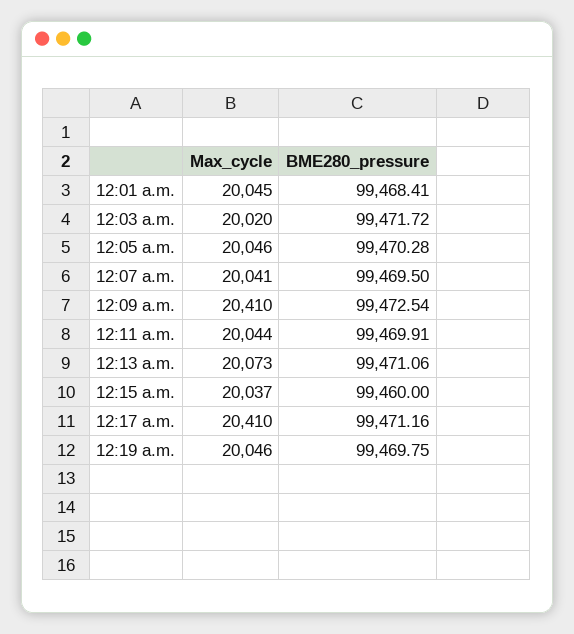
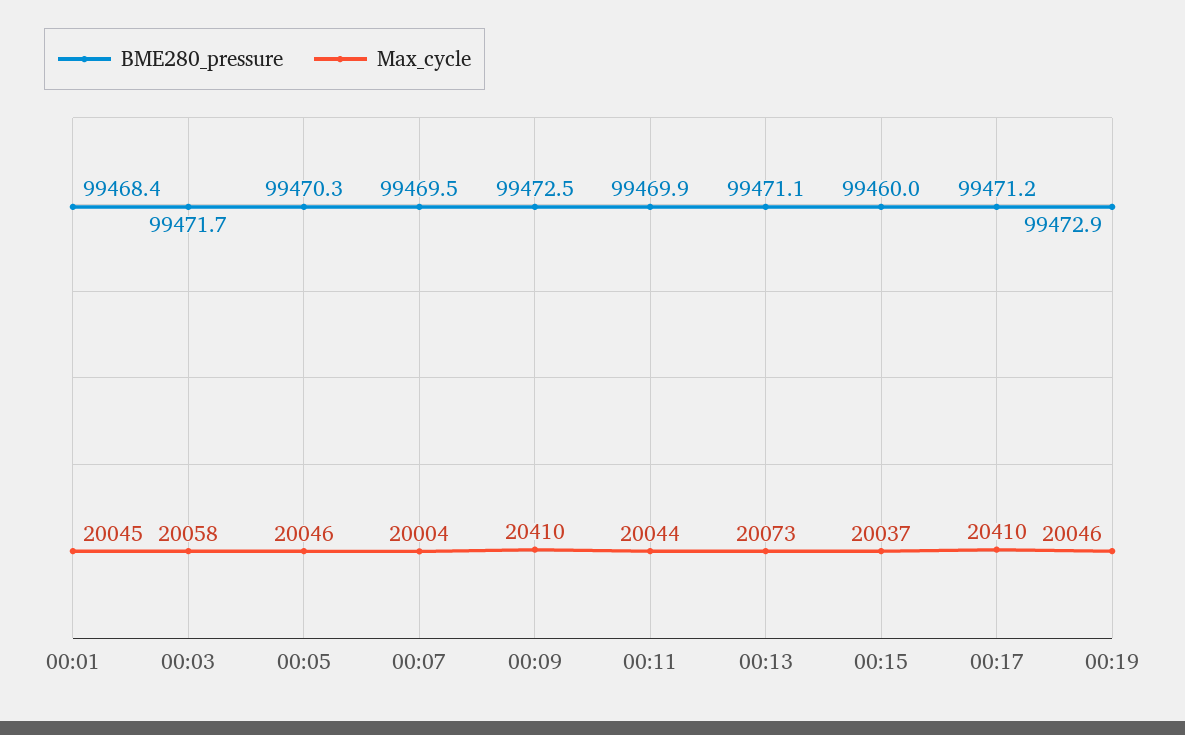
  {
    "Max_cycle": {
      "12:01 a.m.": 20045,
-     "12:03 a.m.": 20020,
+     "12:03 a.m.": 20058,
      "12:05 a.m.": 20046,
-     "12:07 a.m.": 20041,
+     "12:07 a.m.": 20004,
      "12:09 a.m.": 20410,
      "12:11 a.m.": 20044,
      "12:13 a.m.": 20073,
      "12:15 a.m.": 20037,
      "12:17 a.m.": 20410,
      "12:19 a.m.": 20046
    },
    "BME280_pressure": {
      "12:01 a.m.": 99468.41,
      "12:03 a.m.": 99471.72,
      "12:05 a.m.": 99470.28,
      "12:07 a.m.": 99469.5,
      "12:09 a.m.": 99472.54,
      "12:11 a.m.": 99469.91,
      "12:13 a.m.": 99471.06,
      "12:15 a.m.": 99460,
      "12:17 a.m.": 99471.16,
-     "12:19 a.m.": 99469.75
+     "12:19 a.m.": 99472.9
    }
  }

